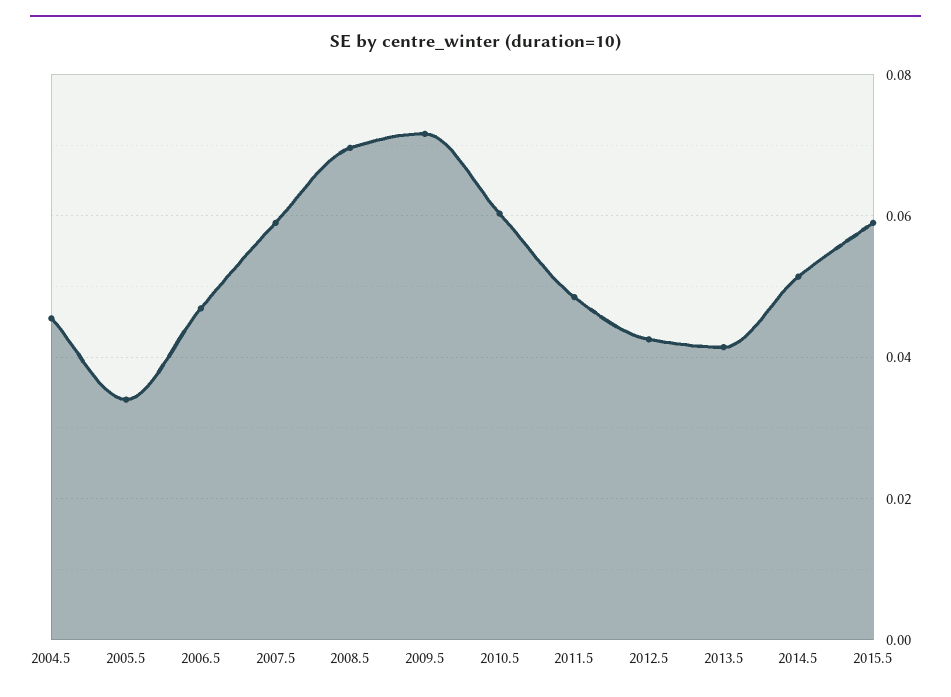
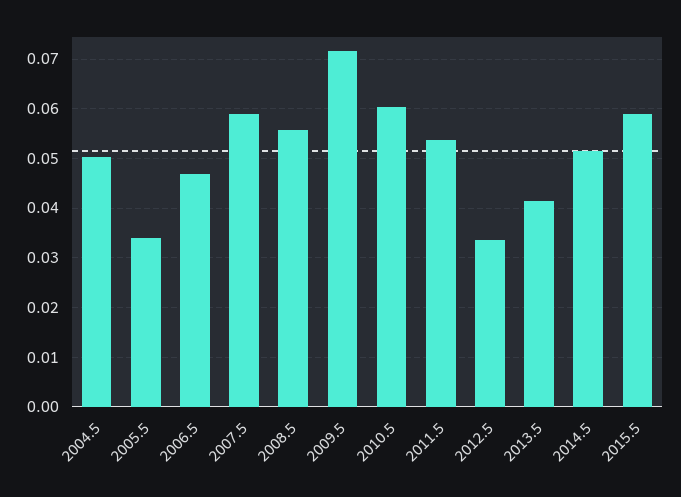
  {
-   "2004.5": 0.046,
+   "2004.5": 0.05,
    "2005.5": 0.034,
    "2006.5": 0.046,
    "2007.5": 0.06,
-   "2008.5": 0.07,
+   "2008.5": 0.056,
    "2009.5": 0.072,
    "2010.5": 0.06,
-   "2011.5": 0.048,
+   "2011.5": 0.054,
-   "2012.5": 0.042,
+   "2012.5": 0.034,
    "2013.5": 0.042,
    "2014.5": 0.052,
    "2015.5": 0.06
  }

